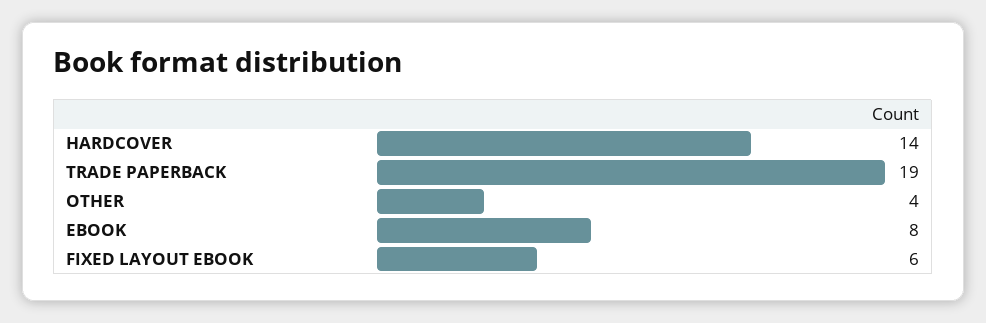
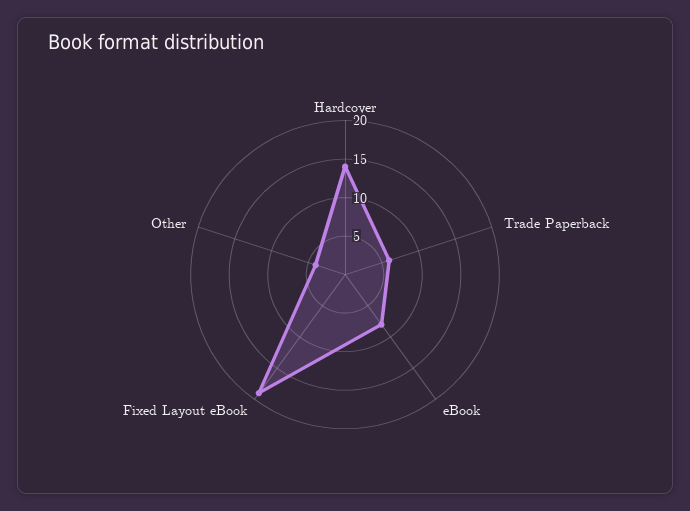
  {
    "HARDCOVER": 14,
-   "TRADE PAPERBACK": 19,
+   "TRADE PAPERBACK": 5,
    "OTHER": 4,
    "EBOOK": 8,
-   "FIXED LAYOUT EBOOK": 6
+   "FIXED LAYOUT EBOOK": 20
  }

